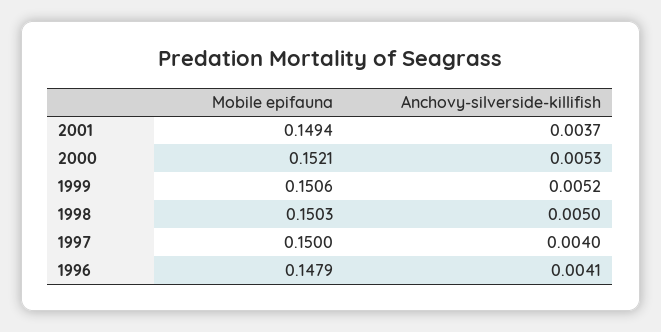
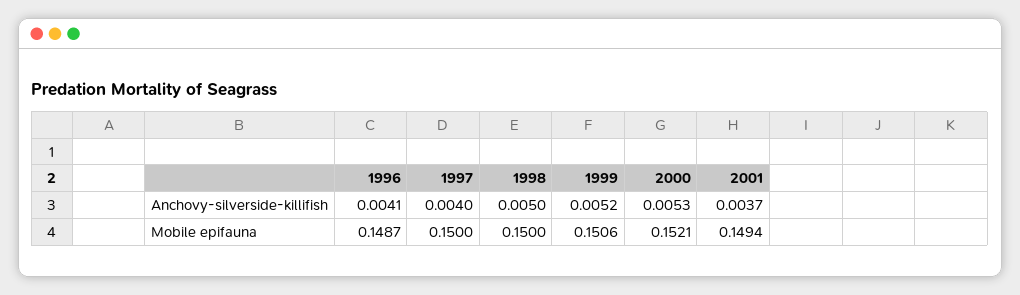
  {
    "Mobile epifauna": {
      "2001": 0.1494,
      "2000": 0.1521,
      "1999": 0.1506,
-     "1998": 0.1503,
+     "1998": 0.15,
      "1997": 0.15,
-     "1996": 0.1479
+     "1996": 0.1487
    },
    "Anchovy-silverside-killifish": {
      "2001": 0.0037,
      "2000": 0.0053,
      "1999": 0.0052,
      "1998": 0.005,
      "1997": 0.004,
      "1996": 0.0041
    }
  }

